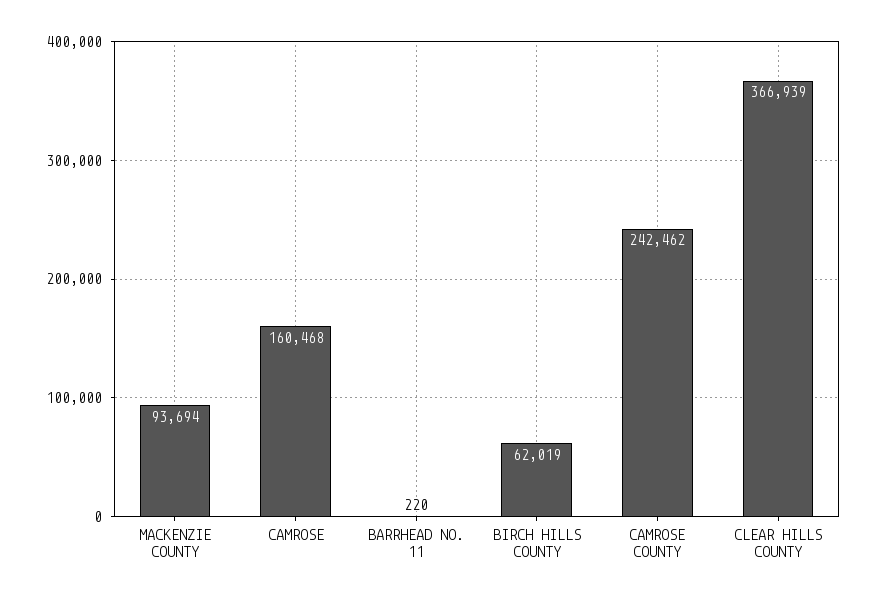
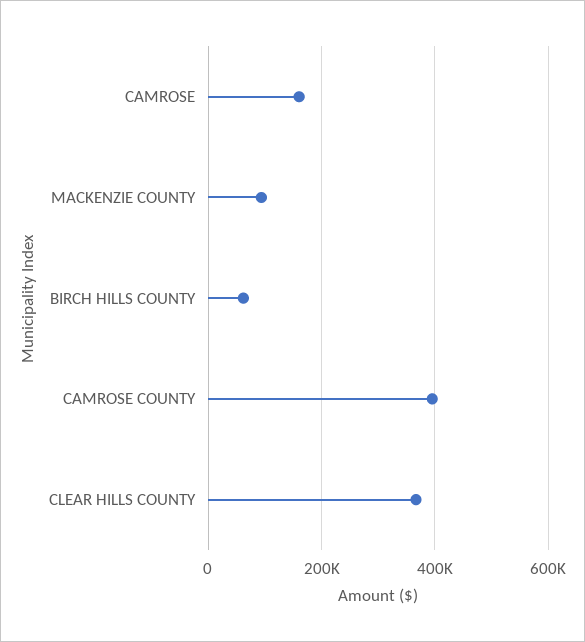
  {
    "MACKENZIE COUNTY": 93694,
    "CAMROSE": 160468,
-   "BARRHEAD NO. 11": 220,
    "BIRCH HILLS COUNTY": 62019,
-   "CAMROSE COUNTY": 242462,
+   "CAMROSE COUNTY": 400000,
    "CLEAR HILLS COUNTY": 366939
  }

